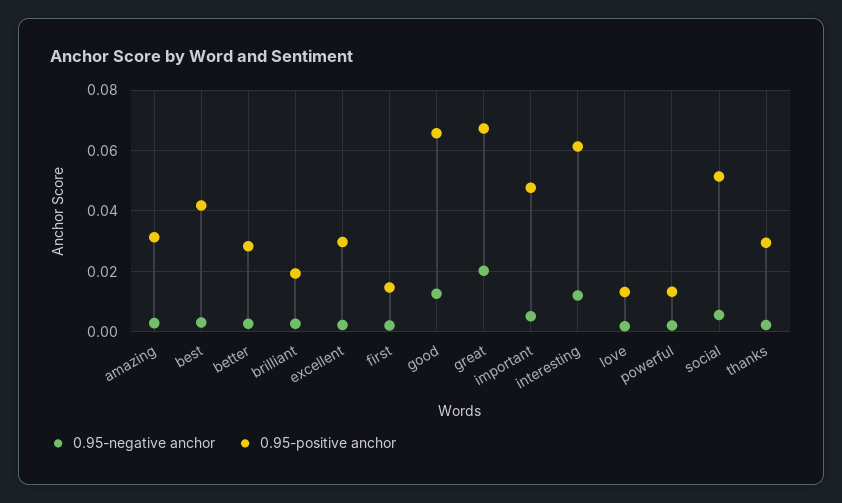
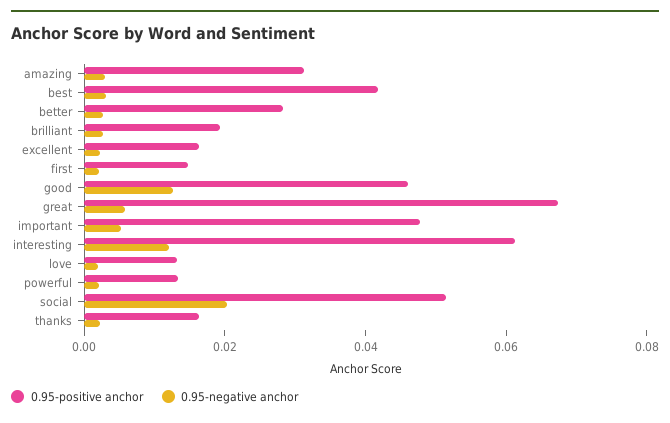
  {
    "0.95-negative anchor": {
      "amazing": 0.002,
      "best": 0.004,
      "better": 0.002,
      "brilliant": 0.002,
      "excellent": 0.002,
      "first": 0.002,
      "good": 0.012,
-     "great": 0.02,
+     "great": 0.005,
      "important": 0.006,
      "interesting": 0.012,
      "love": 0.002,
      "powerful": 0.002,
-     "social": 0.006,
+     "social": 0.02,
      "thanks": 0.002
    },
    "0.95-positive anchor": {
      "amazing": 0.032,
      "best": 0.042,
      "better": 0.028,
      "brilliant": 0.02,
-     "excellent": 0.03,
+     "excellent": 0.015,
      "first": 0.014,
-     "good": 0.066,
+     "good": 0.045,
      "great": 0.068,
      "important": 0.048,
      "interesting": 0.062,
      "love": 0.014,
      "powerful": 0.014,
      "social": 0.052,
-     "thanks": 0.03
+     "thanks": 0.015
    }
  }

